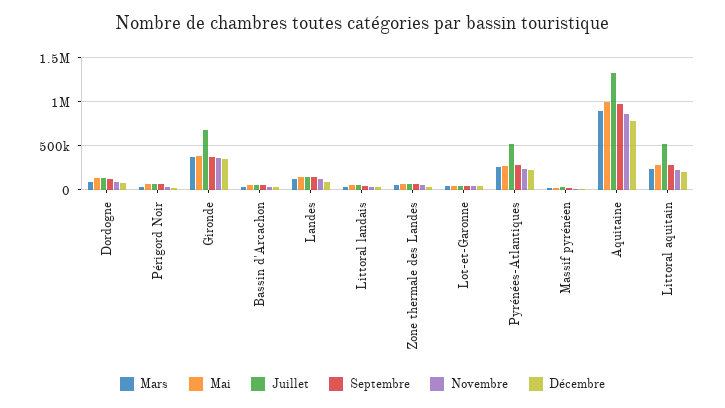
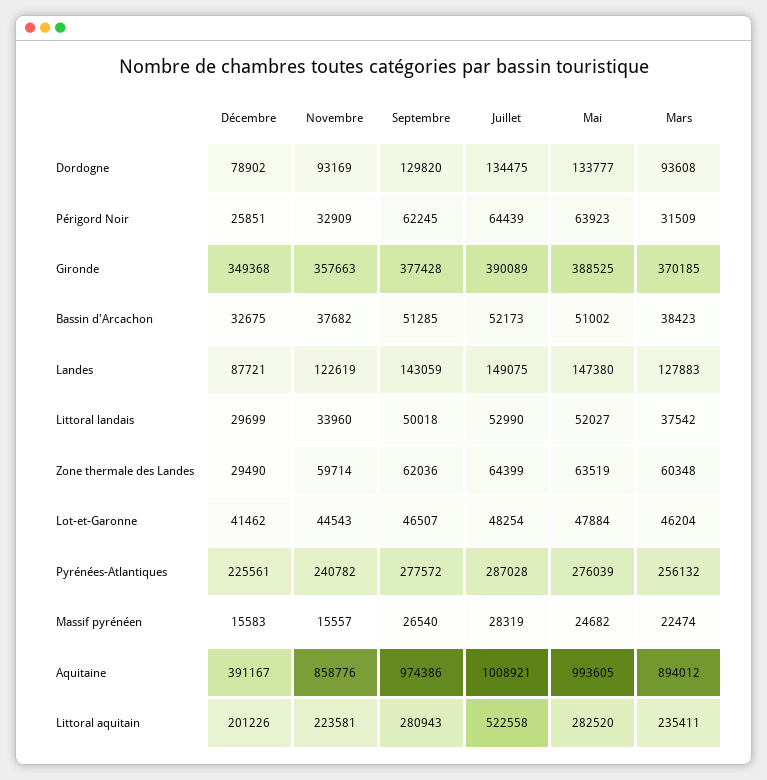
  {
    "Mars": {
      "Dordogne": 93608,
      "Périgord Noir": 31509,
      "Gironde": 370185,
      "Bassin d'Arcachon": 38423,
      "Landes": 127883,
      "Littoral landais": 37542,
      "Zone thermale des Landes": 60348,
      "Lot-et-Garonne": 46204,
      "Pyrénées-Atlantiques": 256132,
      "Massif pyrénéen": 22474,
      "Aquitaine": 894012,
      "Littoral aquitain": 235411
    },
    "Mai": {
      "Dordogne": 133777,
      "Périgord Noir": 63923,
      "Gironde": 388525,
      "Bassin d'Arcachon": 51002,
      "Landes": 147380,
      "Littoral landais": 52027,
      "Zone thermale des Landes": 63519,
      "Lot-et-Garonne": 47884,
      "Pyrénées-Atlantiques": 276039,
      "Massif pyrénéen": 24682,
      "Aquitaine": 993605,
      "Littoral aquitain": 282520
    },
    "Juillet": {
      "Dordogne": 134475,
      "Périgord Noir": 64439,
-     "Gironde": 700000,
+     "Gironde": 390089,
      "Bassin d'Arcachon": 52173,
      "Landes": 149075,
      "Littoral landais": 52990,
      "Zone thermale des Landes": 64399,
      "Lot-et-Garonne": 48254,
-     "Pyrénées-Atlantiques": 500000,
+     "Pyrénées-Atlantiques": 287028,
      "Massif pyrénéen": 28319,
-     "Aquitaine": 1300000,
+     "Aquitaine": 1008921,
      "Littoral aquitain": 522558
    },
    "Septembre": {
      "Dordogne": 129820,
      "Périgord Noir": 62245,
      "Gironde": 377428,
      "Bassin d'Arcachon": 51285,
      "Landes": 143059,
      "Littoral landais": 50018,
      "Zone thermale des Landes": 62036,
      "Lot-et-Garonne": 46507,
      "Pyrénées-Atlantiques": 277572,
      "Massif pyrénéen": 26540,
      "Aquitaine": 974386,
      "Littoral aquitain": 280943
    },
    "Novembre": {
      "Dordogne": 93169,
      "Périgord Noir": 32909,
      "Gironde": 357663,
      "Bassin d'Arcachon": 37682,
      "Landes": 122619,
      "Littoral landais": 33960,
      "Zone thermale des Landes": 59714,
      "Lot-et-Garonne": 44543,
      "Pyrénées-Atlantiques": 240782,
      "Massif pyrénéen": 15557,
      "Aquitaine": 858776,
      "Littoral aquitain": 223581
    },
    "Décembre": {
      "Dordogne": 78902,
      "Périgord Noir": 25851,
      "Gironde": 349368,
      "Bassin d'Arcachon": 32675,
      "Landes": 87721,
      "Littoral landais": 29699,
      "Zone thermale des Landes": 29490,
      "Lot-et-Garonne": 41462,
      "Pyrénées-Atlantiques": 225561,
      "Massif pyrénéen": 15583,
-     "Aquitaine": 800000,
+     "Aquitaine": 391167,
      "Littoral aquitain": 201226
    }
  }

